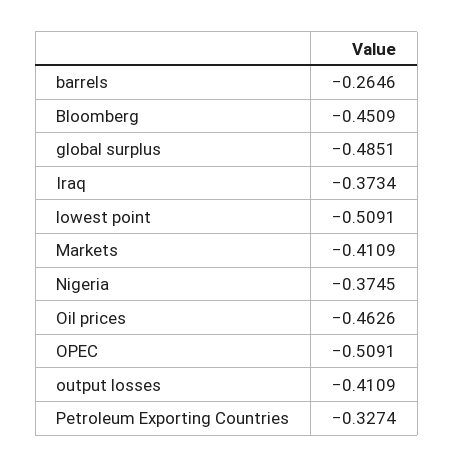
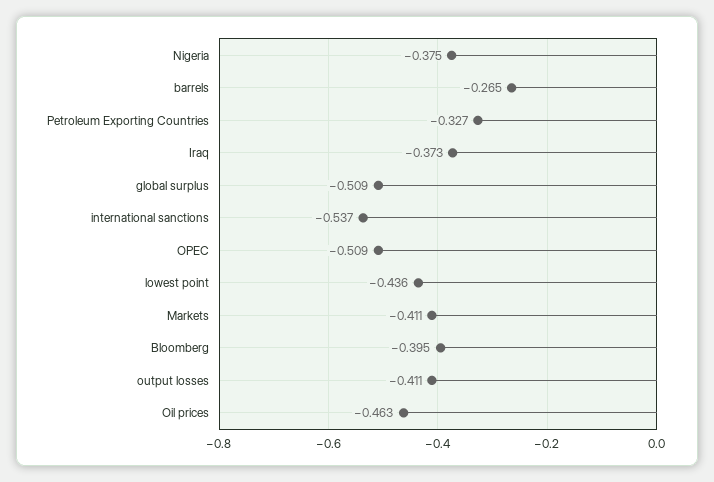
  {
    "barrels": -0.2646,
-   "Bloomberg": -0.4509,
+   "Bloomberg": -0.395,
-   "global surplus": -0.4851,
+   "global surplus": -0.509,
    "Iraq": -0.3734,
-   "lowest point": -0.5091,
+   "lowest point": -0.436,
    "Markets": -0.4109,
    "Nigeria": -0.3745,
    "Oil prices": -0.4626,
    "OPEC": -0.5091,
    "output losses": -0.4109,
-   "Petroleum Exporting Countries": -0.3274
+   "Petroleum Exporting Countries": -0.3274,
+   "international sanctions": -0.537
  }

